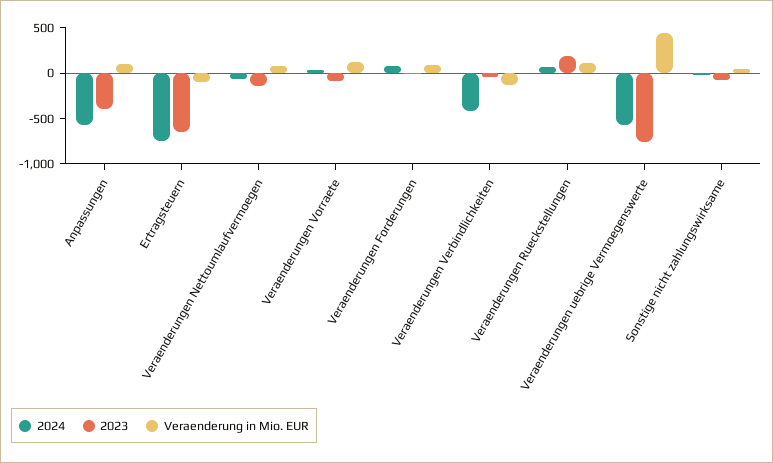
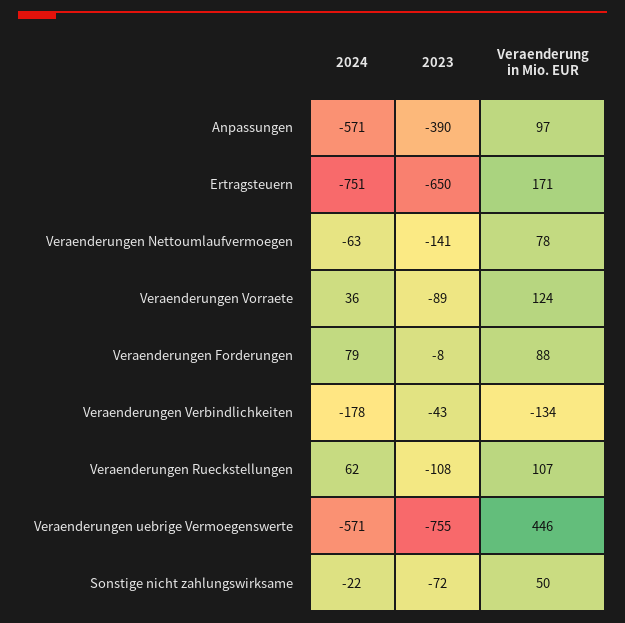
  {
    "2024": {
      "Anpassungen": -571,
      "Ertragsteuern": -751,
      "Veraenderungen Nettoumlaufvermoegen": -63,
      "Veraenderungen Vorraete": 36,
      "Veraenderungen Forderungen": 79,
-     "Veraenderungen Verbindlichkeiten": -400,
+     "Veraenderungen Verbindlichkeiten": -178,
      "Veraenderungen Rueckstellungen": 62,
      "Veraenderungen uebrige Vermoegenswerte": -571,
      "Sonstige nicht zahlungswirksame": -22
    },
    "2023": {
      "Anpassungen": -390,
      "Ertragsteuern": -650,
      "Veraenderungen Nettoumlaufvermoegen": -141,
      "Veraenderungen Vorraete": -89,
      "Veraenderungen Forderungen": -8,
      "Veraenderungen Verbindlichkeiten": -43,
-     "Veraenderungen Rueckstellungen": 200,
+     "Veraenderungen Rueckstellungen": -108,
      "Veraenderungen uebrige Vermoegenswerte": -755,
      "Sonstige nicht zahlungswirksame": -72
    },
    "Veraenderung in Mio. EUR": {
      "Anpassungen": 97,
-     "Ertragsteuern": -100,
+     "Ertragsteuern": 171,
      "Veraenderungen Nettoumlaufvermoegen": 78,
      "Veraenderungen Vorraete": 124,
      "Veraenderungen Forderungen": 88,
      "Veraenderungen Verbindlichkeiten": -134,
      "Veraenderungen Rueckstellungen": 107,
      "Veraenderungen uebrige Vermoegenswerte": 446,
      "Sonstige nicht zahlungswirksame": 50
    }
  }

